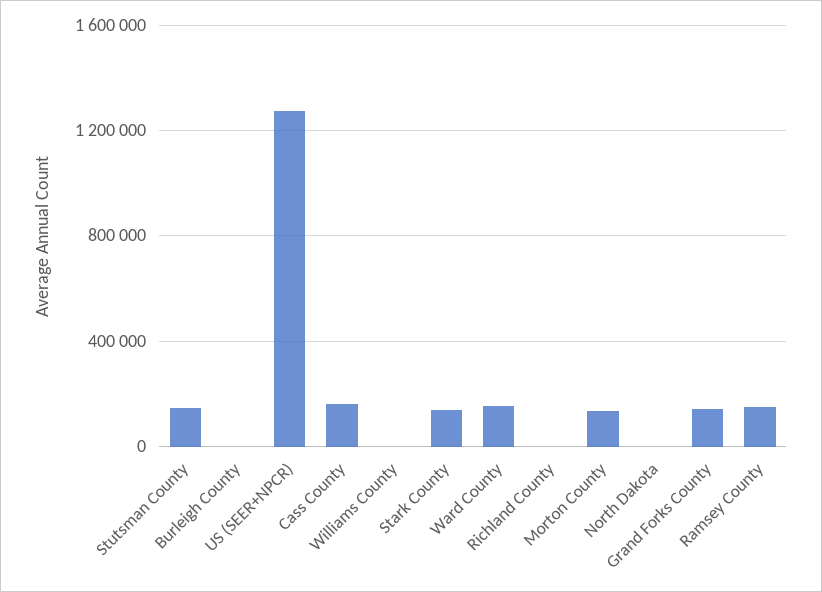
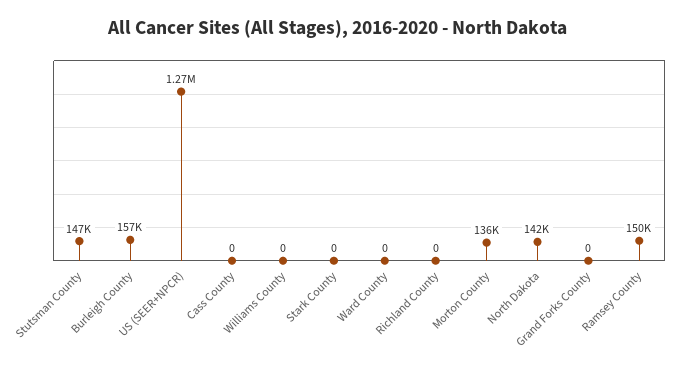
  {
    "Stutsman County": 147000,
-   "Burleigh County": 0,
+   "Burleigh County": 157000,
    "US (SEER+NPCR)": 1270000,
-   "Cass County": 150000,
+   "Cass County": 0,
    "Williams County": 0,
-   "Stark County": 150000,
+   "Stark County": 0,
-   "Ward County": 150000,
+   "Ward County": 0,
    "Richland County": 0,
    "Morton County": 136000,
-   "North Dakota": 0,
+   "North Dakota": 142000,
-   "Grand Forks County": 150000,
+   "Grand Forks County": 0,
    "Ramsey County": 150000
  }

